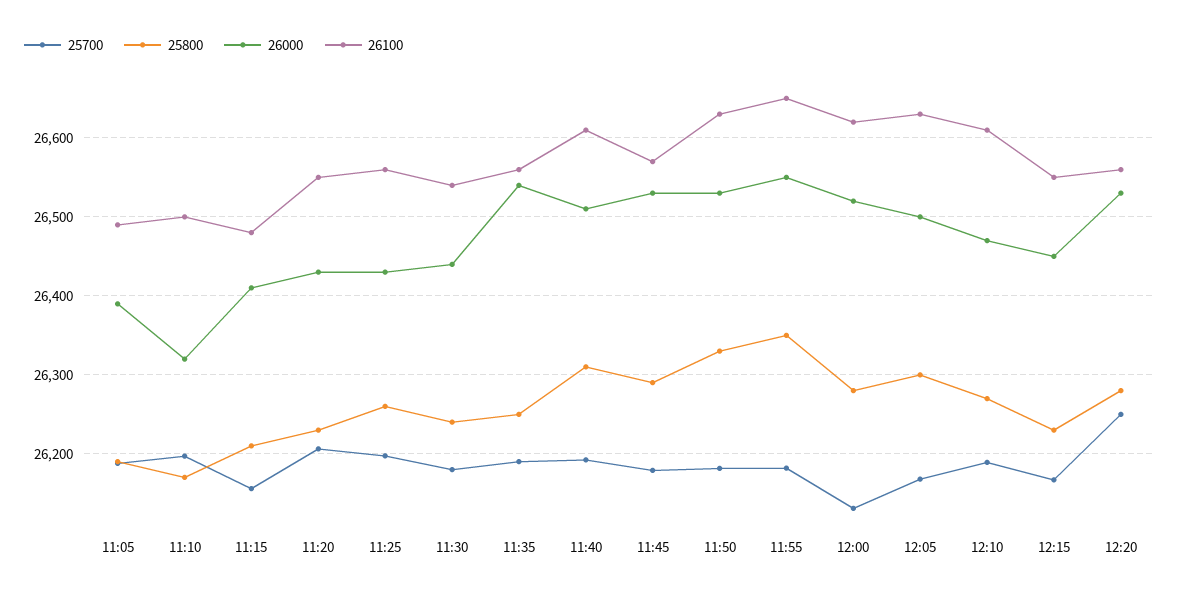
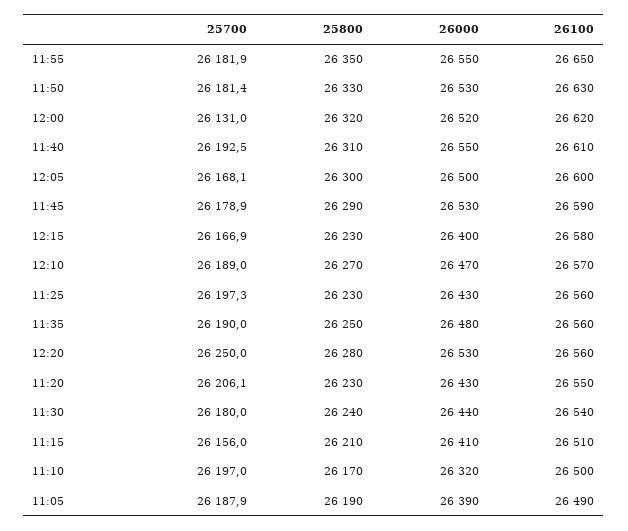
  {
    "25700": {
      "11:05": 26187.9,
      "11:10": 26197,
      "11:15": 26156,
      "11:20": 26206.1,
      "11:25": 26197.3,
      "11:30": 26180,
      "11:35": 26190,
      "11:40": 26192.5,
      "11:45": 26178.9,
      "11:50": 26181.4,
      "11:55": 26181.9,
      "12:00": 26131,
      "12:05": 26168.1,
      "12:10": 26189,
      "12:15": 26166.9,
      "12:20": 26250
    },
    "25800": {
      "11:05": 26190,
      "11:10": 26170,
      "11:15": 26210,
      "11:20": 26230,
-     "11:25": 26260,
+     "11:25": 26230,
      "11:30": 26240,
      "11:35": 26250,
      "11:40": 26310,
      "11:45": 26290,
      "11:50": 26330,
      "11:55": 26350,
-     "12:00": 26280,
+     "12:00": 26320,
      "12:05": 26300,
      "12:10": 26270,
      "12:15": 26230,
      "12:20": 26280
    },
    "26000": {
      "11:05": 26390,
      "11:10": 26320,
      "11:15": 26410,
      "11:20": 26430,
      "11:25": 26430,
      "11:30": 26440,
-     "11:35": 26540,
+     "11:35": 26480,
-     "11:40": 26510,
+     "11:40": 26550,
      "11:45": 26530,
      "11:50": 26530,
      "11:55": 26550,
      "12:00": 26520,
      "12:05": 26500,
      "12:10": 26470,
-     "12:15": 26450,
+     "12:15": 26400,
      "12:20": 26530
    },
    "26100": {
      "11:05": 26490,
      "11:10": 26500,
-     "11:15": 26480,
+     "11:15": 26510,
      "11:20": 26550,
      "11:25": 26560,
      "11:30": 26540,
      "11:35": 26560,
      "11:40": 26610,
-     "11:45": 26570,
+     "11:45": 26590,
      "11:50": 26630,
      "11:55": 26650,
      "12:00": 26620,
-     "12:05": 26630,
+     "12:05": 26600,
-     "12:10": 26610,
+     "12:10": 26570,
-     "12:15": 26550,
+     "12:15": 26580,
      "12:20": 26560
    }
  }

